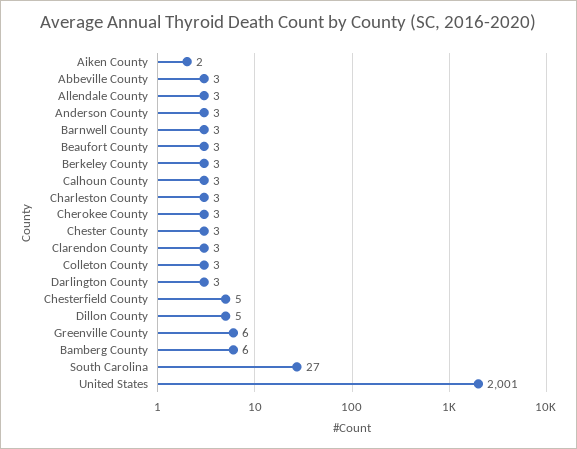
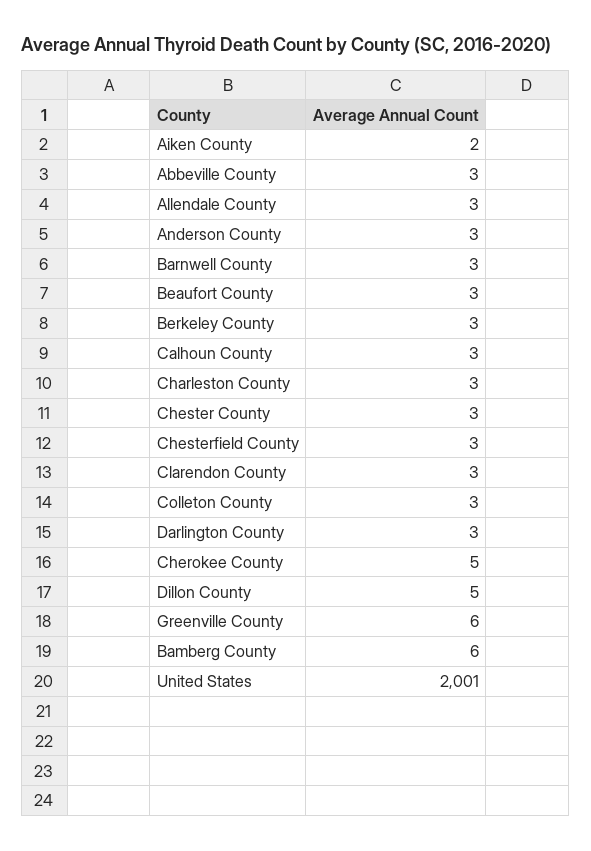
  {
    "Aiken County": 2,
    "Abbeville County": 3,
    "Allendale County": 3,
    "Anderson County": 3,
    "Barnwell County": 3,
    "Beaufort County": 3,
    "Berkeley County": 3,
    "Calhoun County": 3,
    "Charleston County": 3,
-   "Cherokee County": 3,
+   "Cherokee County": 5,
    "Chester County": 3,
    "Clarendon County": 3,
    "Colleton County": 3,
    "Darlington County": 3,
-   "Chesterfield County": 5,
+   "Chesterfield County": 3,
    "Dillon County": 5,
    "Greenville County": 6,
    "Bamberg County": 6,
-   "South Carolina": 27,
    "United States": 2001
  }

